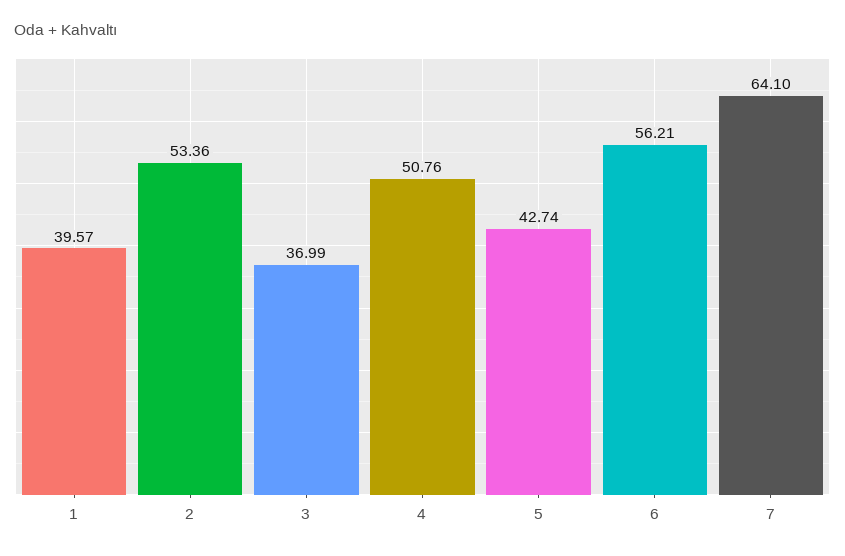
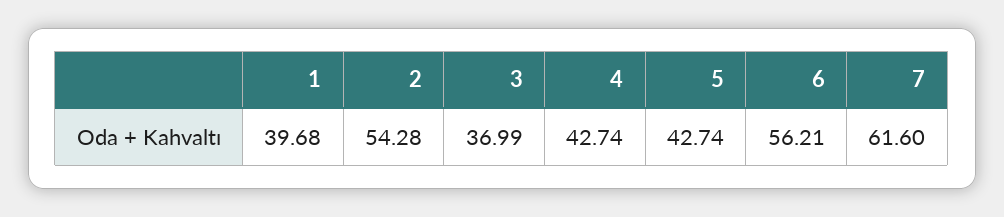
  {
-   "1": 39.57,
+   "1": 39.68,
-   "2": 53.36,
+   "2": 54.28,
    "3": 36.99,
-   "4": 50.76,
+   "4": 42.74,
    "5": 42.74,
    "6": 56.21,
-   "7": 64.1
+   "7": 61.6
  }

